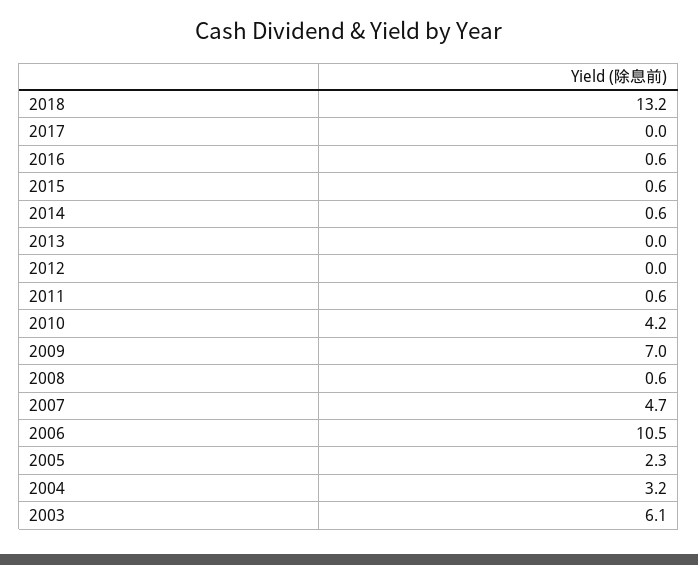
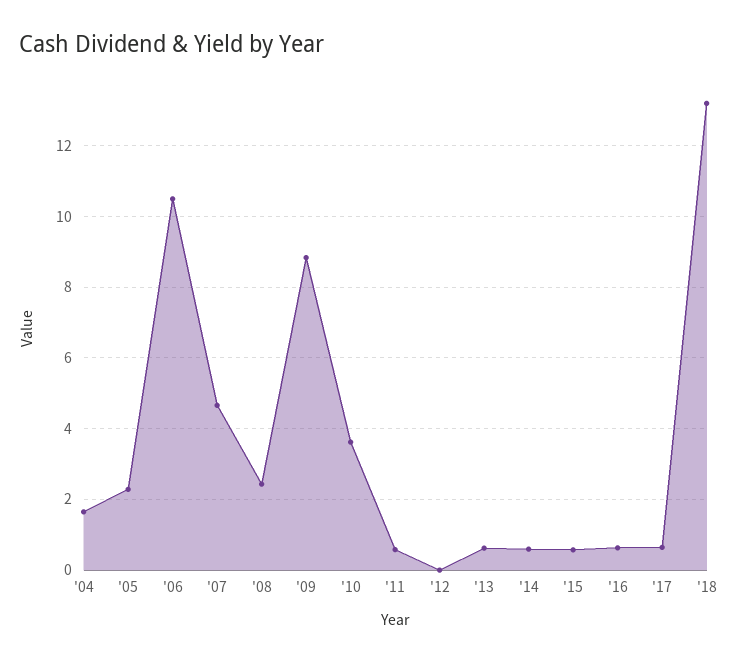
  {
    "2018": 13.2,
-   "2017": 0,
+   "2017": 0.6,
    "2016": 0.6,
    "2015": 0.6,
    "2014": 0.6,
-   "2013": 0,
+   "2013": 0.6,
    "2012": 0,
    "2011": 0.6,
-   "2010": 4.2,
+   "2010": 3.6,
-   "2009": 7,
+   "2009": 8.8,
-   "2008": 0.6,
+   "2008": 2.4,
    "2007": 4.7,
    "2006": 10.5,
    "2005": 2.3,
-   "2004": 3.2,
+   "2004": 1.6
-   "2003": 6.1
  }

